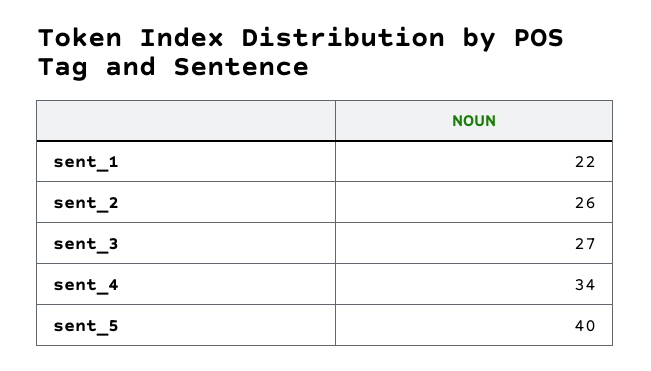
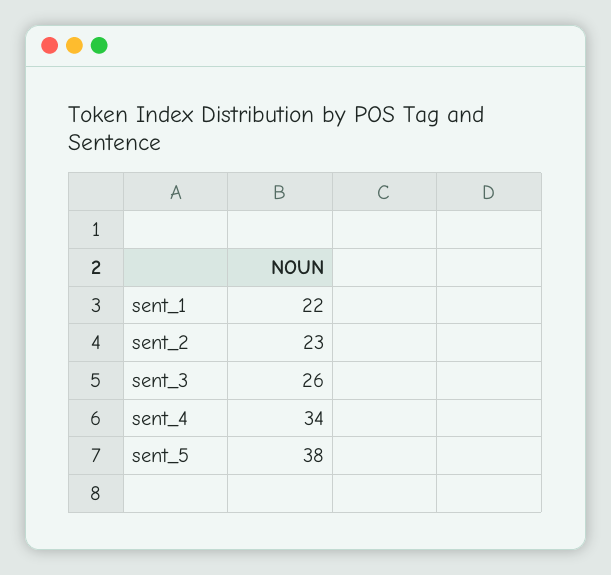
  {
    "sent_1": 22,
-   "sent_2": 26,
+   "sent_2": 23,
-   "sent_3": 27,
+   "sent_3": 26,
    "sent_4": 34,
-   "sent_5": 40
+   "sent_5": 38
  }

